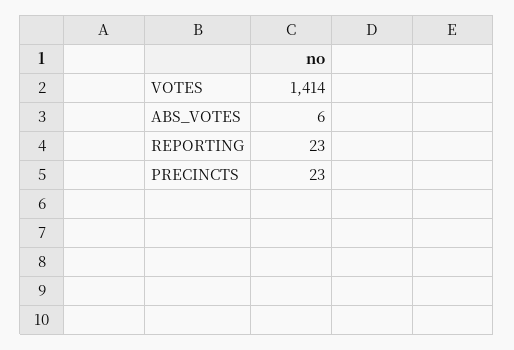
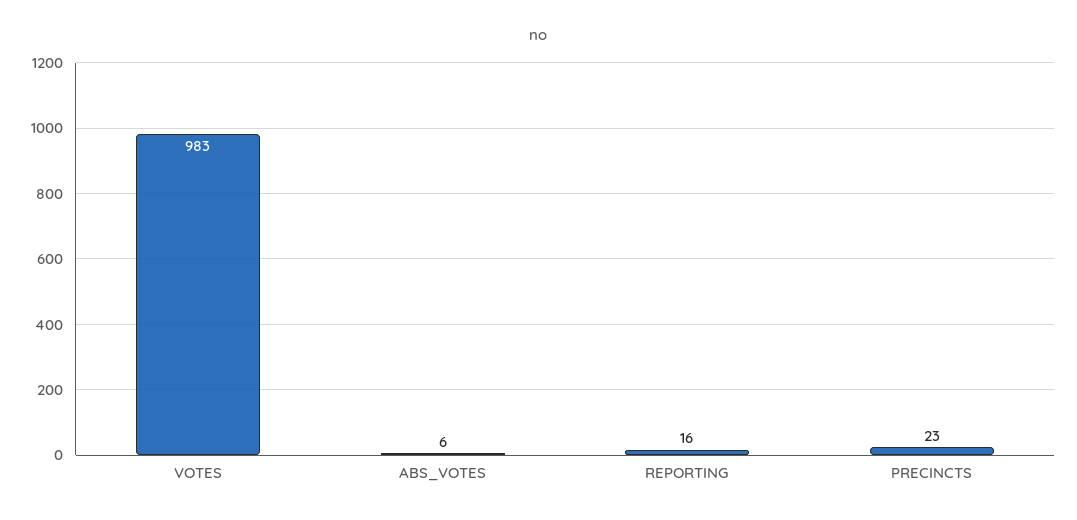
  {
-   "VOTES": 1414,
+   "VOTES": 983,
    "ABS_VOTES": 6,
-   "REPORTING": 23,
+   "REPORTING": 16,
    "PRECINCTS": 23
  }

